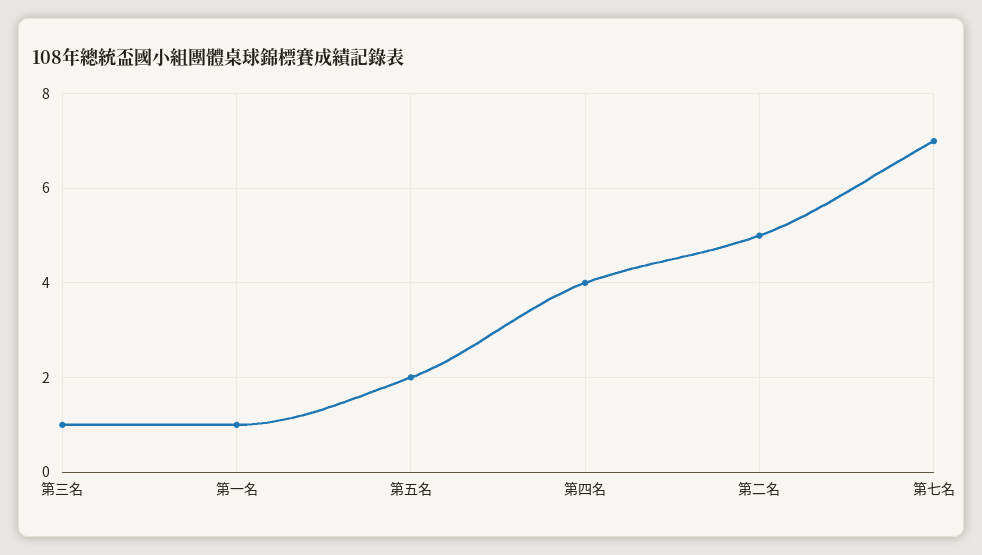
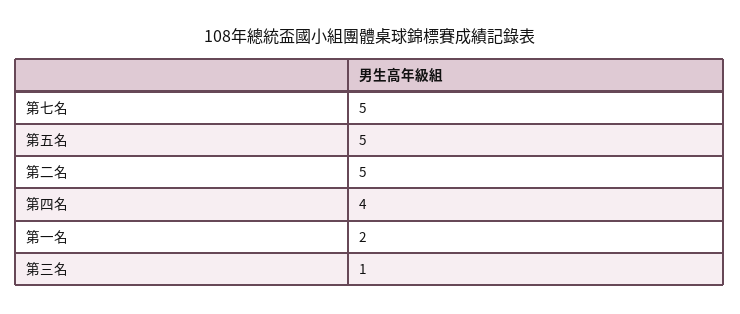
  {
    "第三名": 1,
-   "第一名": 1,
+   "第一名": 2,
-   "第五名": 2,
+   "第五名": 5,
    "第四名": 4,
    "第二名": 5,
-   "第七名": 7
+   "第七名": 5
  }

